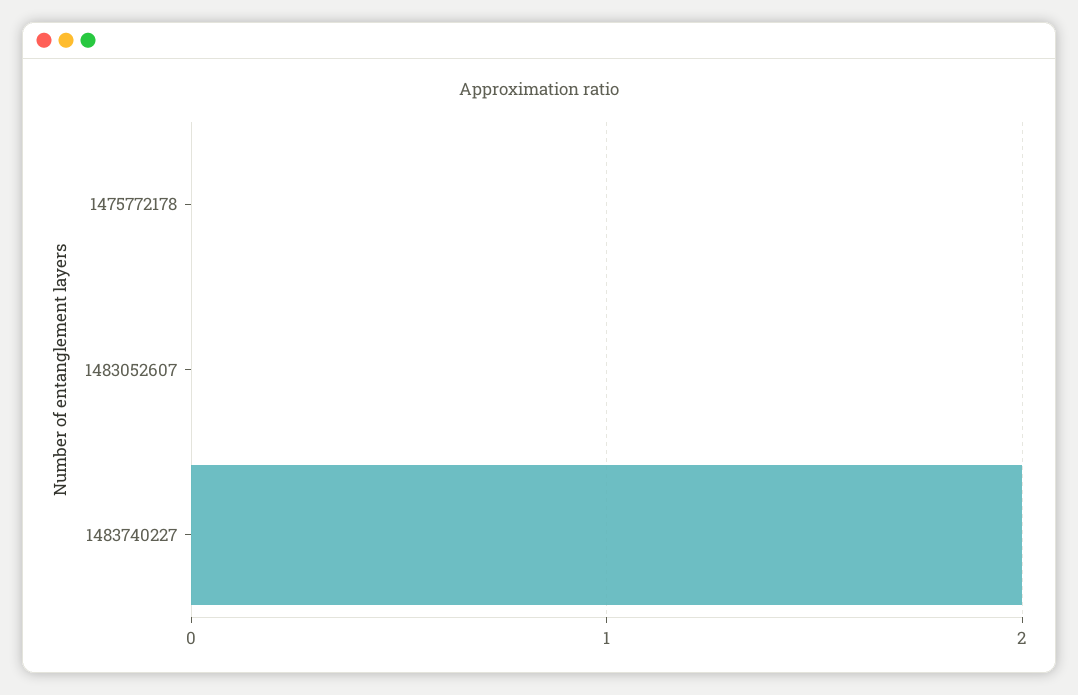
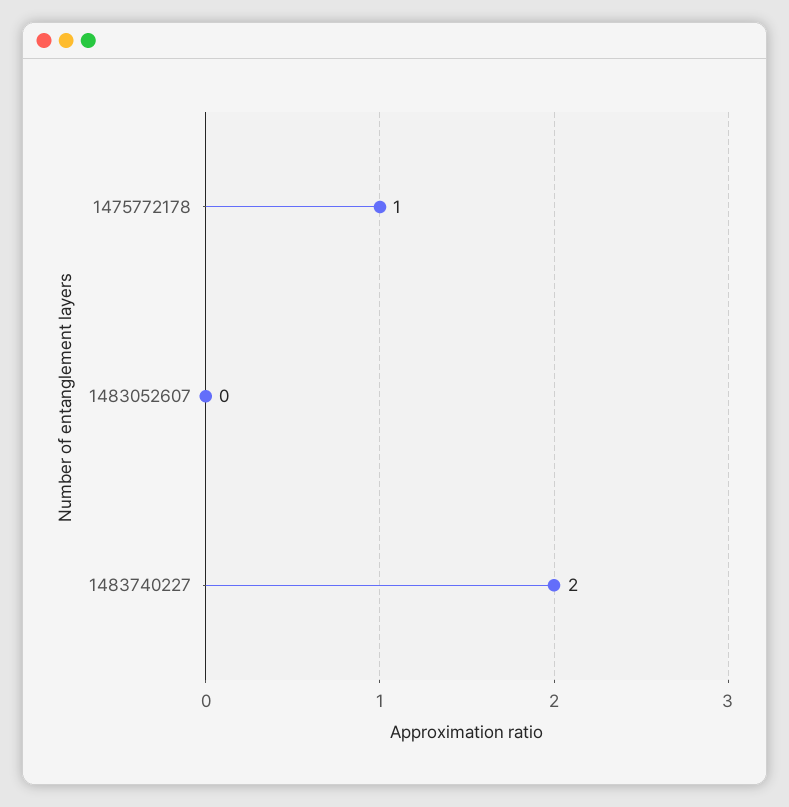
  {
-   "1475772178": 0,
+   "1475772178": 1,
    "1483052607": 0,
    "1483740227": 2
  }

